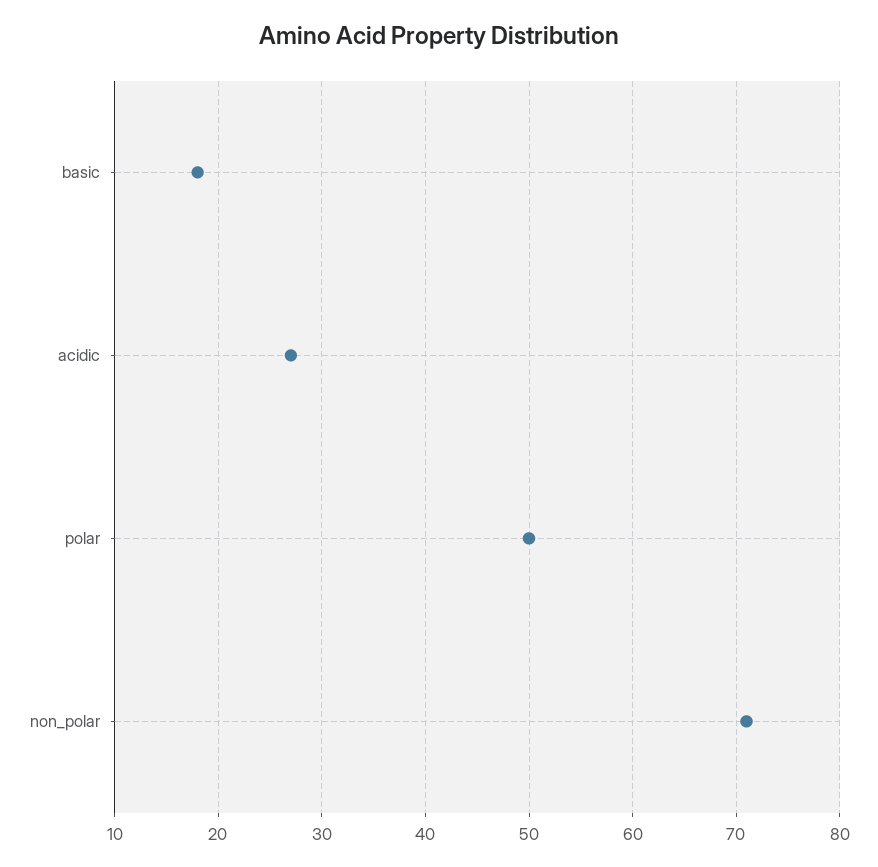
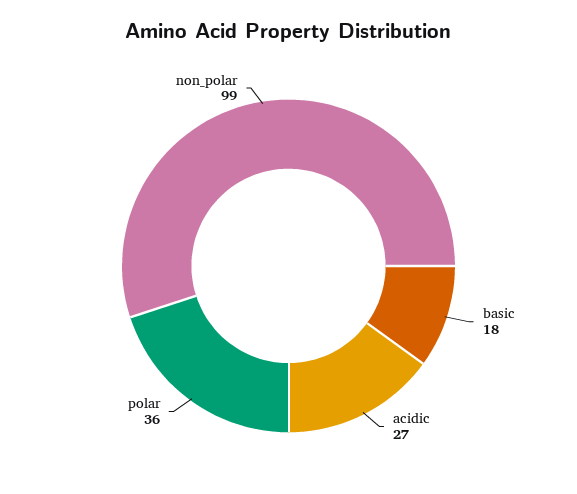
  {
    "basic": 18,
    "acidic": 27,
-   "polar": 50,
+   "polar": 36,
-   "non_polar": 71
+   "non_polar": 99
  }

